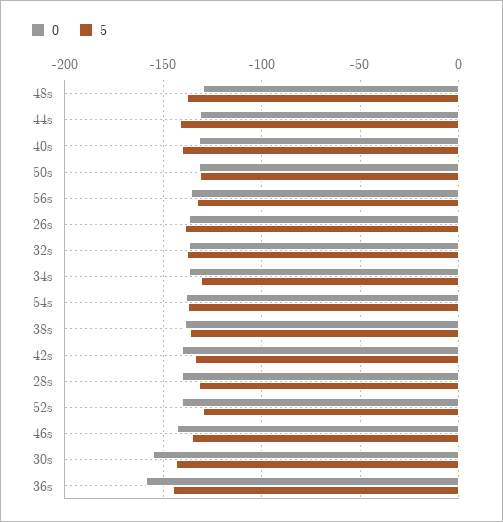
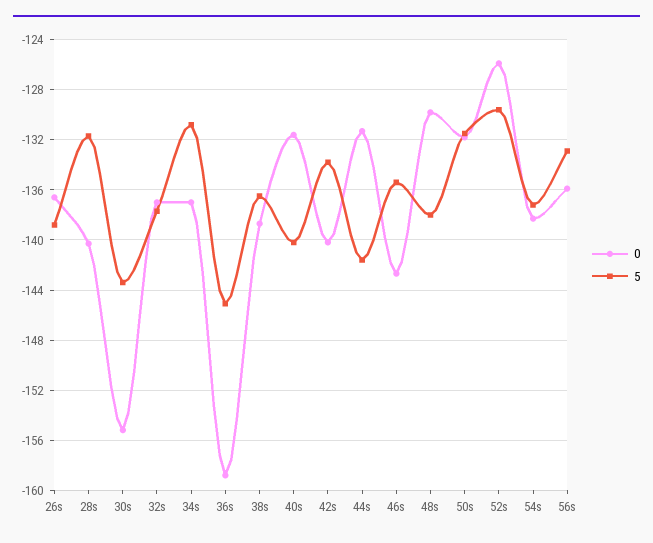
  {
    "0": {
      "48s": -130,
      "44s": -131.5,
      "40s": -131.5,
      "50s": -132,
      "56s": -136,
      "26s": -136.5,
      "32s": -137,
      "34s": -137,
      "54s": -138.5,
      "38s": -138.5,
      "42s": -140,
      "28s": -140.5,
-     "52s": -140,
+     "52s": -126,
      "46s": -142.5,
      "30s": -155,
      "36s": -159
    },
    "5": {
      "48s": -138,
      "44s": -141.5,
      "40s": -140,
      "50s": -131.5,
      "56s": -133,
      "26s": -139,
      "32s": -137.5,
      "34s": -131,
      "54s": -137,
      "38s": -136.5,
      "42s": -134,
      "28s": -131.5,
      "52s": -129.5,
      "46s": -135.5,
      "30s": -143.5,
      "36s": -145
    }
  }

